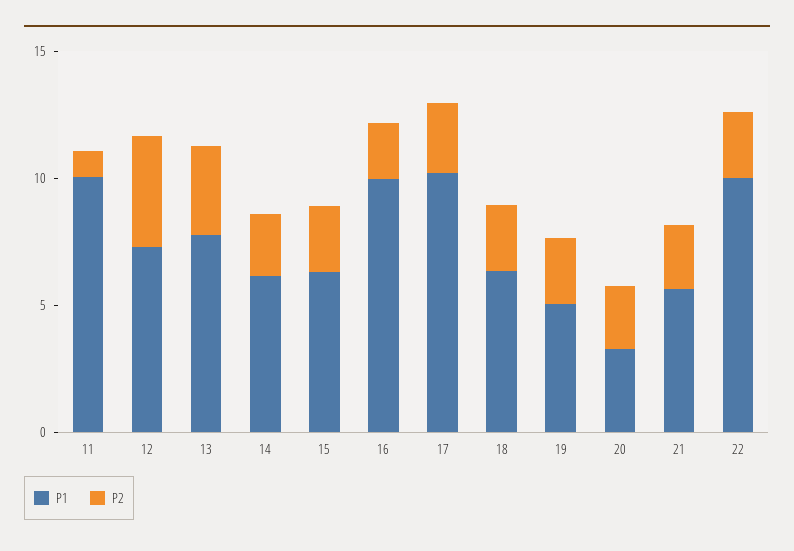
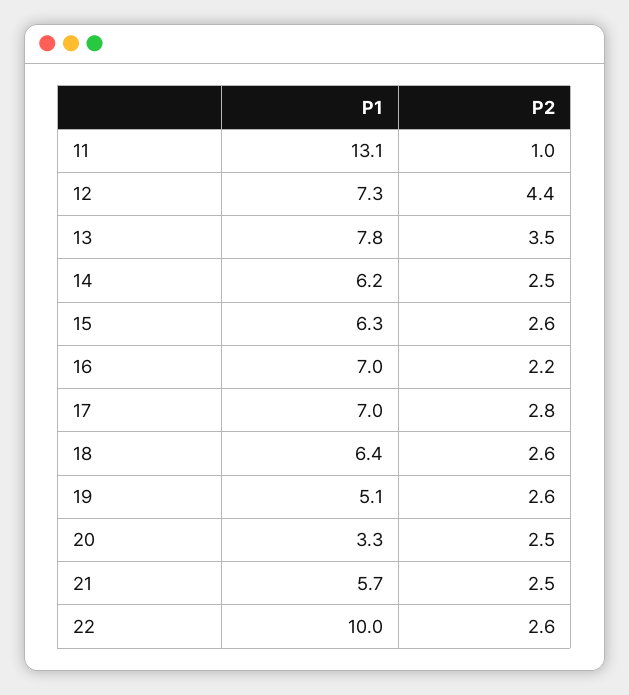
  {
    "P1": {
-     "11": 10,
+     "11": 13.1,
      "12": 7.3,
      "13": 7.8,
      "14": 6.2,
      "15": 6.3,
-     "16": 10,
+     "16": 7,
-     "17": 10,
+     "17": 7,
      "18": 6.4,
      "19": 5.1,
      "20": 3.3,
      "21": 5.7,
      "22": 10
    },
    "P2": {
      "11": 1,
      "12": 4.4,
      "13": 3.5,
      "14": 2.5,
      "15": 2.6,
      "16": 2.2,
      "17": 2.8,
      "18": 2.6,
      "19": 2.6,
      "20": 2.5,
      "21": 2.5,
      "22": 2.6
    }
  }

